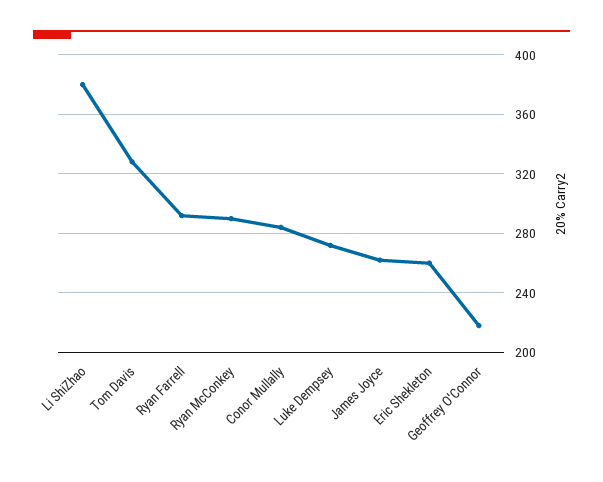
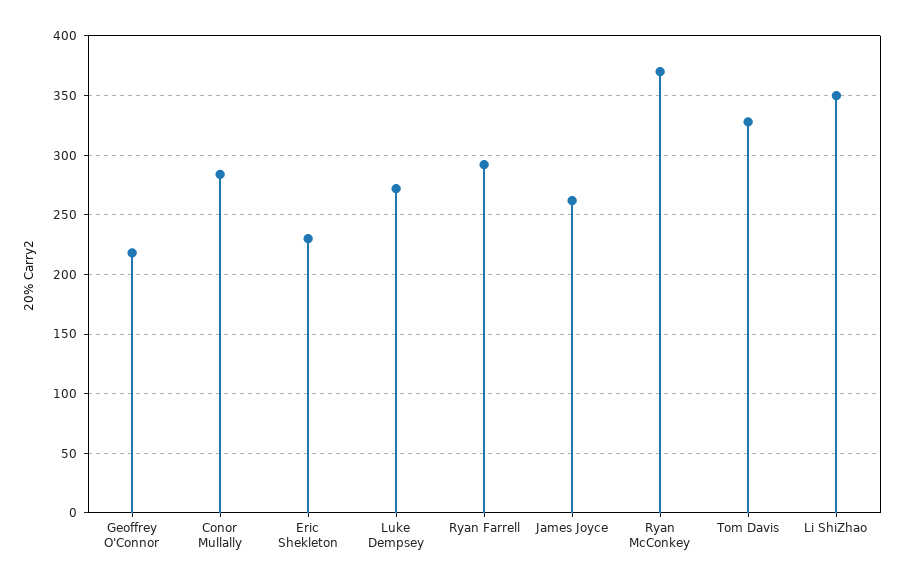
  {
-   "Li ShiZhao": 380,
+   "Li ShiZhao": 350,
    "Tom Davis": 330,
    "Ryan Farrell": 290,
-   "Ryan McConkey": 290,
+   "Ryan McConkey": 370,
    "Conor Mullally": 285,
    "Luke Dempsey": 270,
    "James Joyce": 260,
-   "Eric Shekleton": 260,
+   "Eric Shekleton": 230,
    "Geoffrey O'Connor": 220
  }

